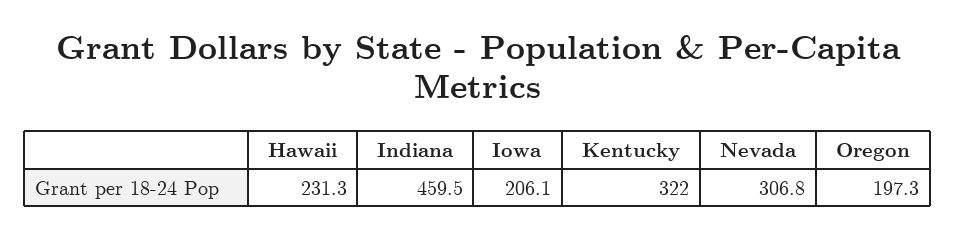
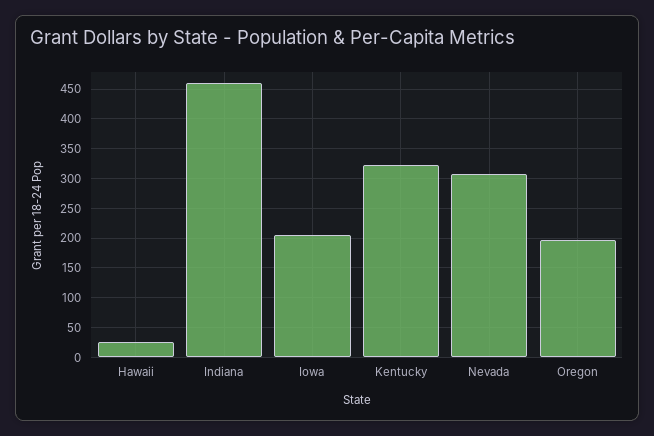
  {
-   "Hawaii": 231.3,
+   "Hawaii": 25,
    "Indiana": 459.5,
    "Iowa": 206.1,
    "Kentucky": 322,
    "Nevada": 306.8,
    "Oregon": 197.3
  }

